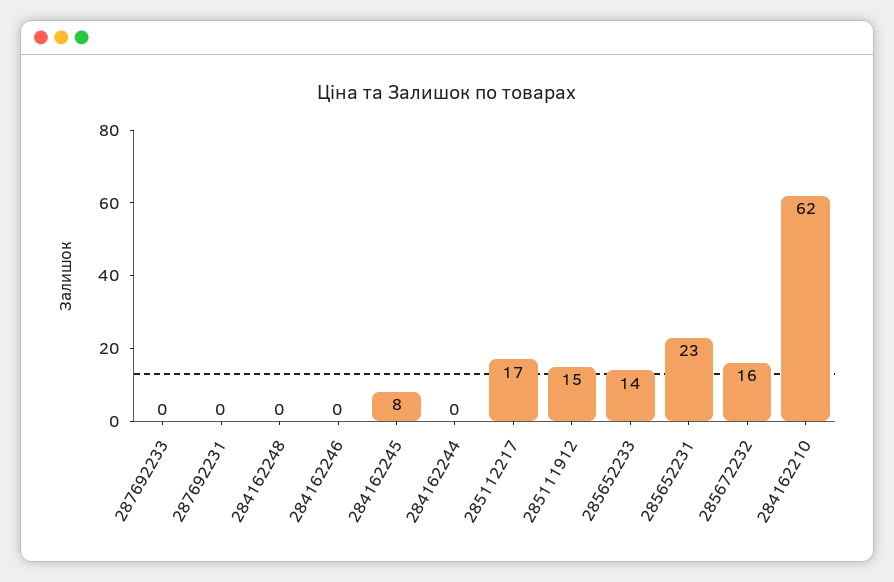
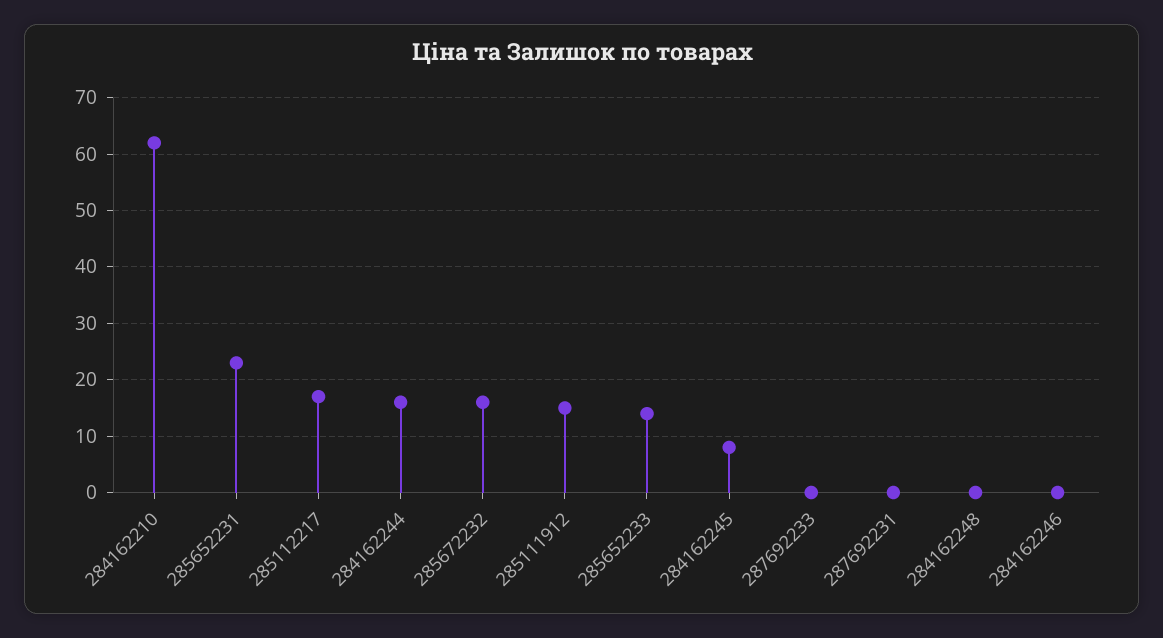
  {
    "287692233": 0,
    "287692231": 0,
    "284162248": 0,
    "284162246": 0,
    "284162245": 8,
-   "284162244": 0,
+   "284162244": 15,
    "285112217": 17,
    "285111912": 15,
    "285652233": 14,
    "285652231": 23,
    "285672232": 16,
    "284162210": 62
  }

